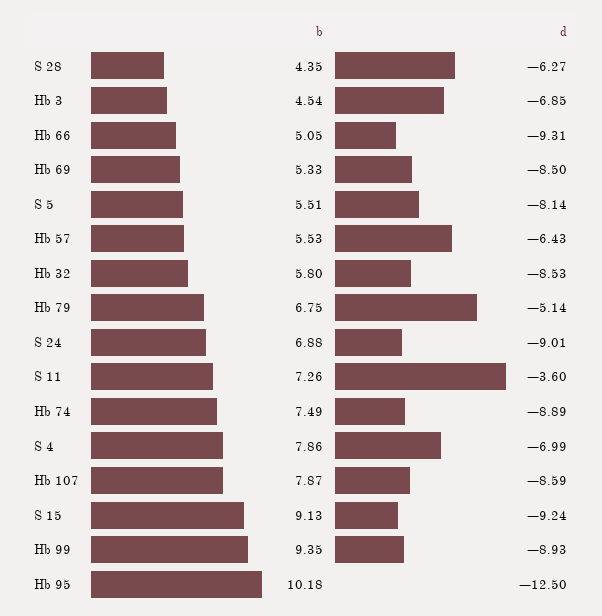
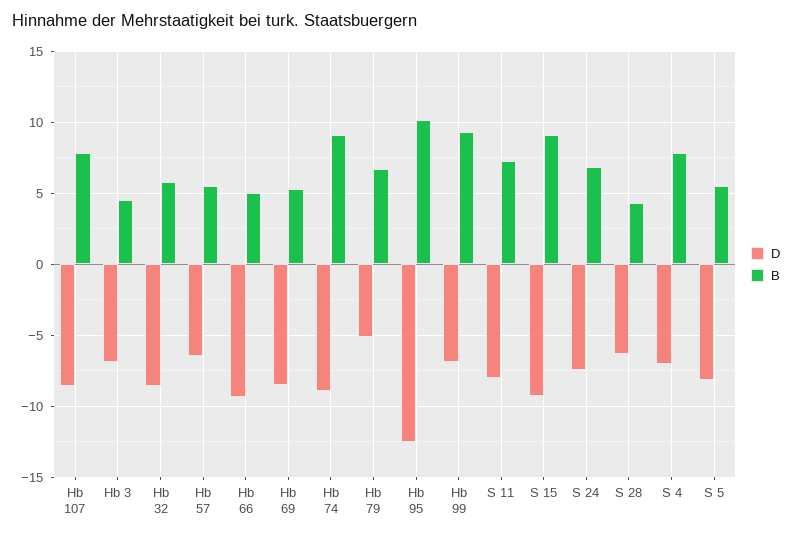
  {
    "b": {
      "S 28": 4.35,
      "Hb 3": 4.54,
      "Hb 66": 5.05,
      "Hb 69": 5.33,
      "S 5": 5.51,
      "Hb 57": 5.53,
      "Hb 32": 5.8,
      "Hb 79": 6.75,
      "S 24": 6.88,
      "S 11": 7.26,
-     "Hb 74": 7.49,
+     "Hb 74": 9,
      "S 4": 7.86,
      "Hb 107": 7.87,
      "S 15": 9.13,
      "Hb 99": 9.35,
      "Hb 95": 10.18
    },
    "d": {
      "S 28": -6.27,
      "Hb 3": -6.85,
      "Hb 66": -9.31,
      "Hb 69": -8.5,
      "S 5": -8.14,
      "Hb 57": -6.43,
      "Hb 32": -8.53,
      "Hb 79": -5.14,
-     "S 24": -9.01,
+     "S 24": -7.5,
-     "S 11": -3.6,
+     "S 11": -8,
      "Hb 74": -8.89,
      "S 4": -6.99,
      "Hb 107": -8.59,
      "S 15": -9.24,
-     "Hb 99": -8.93,
+     "Hb 99": -7,
      "Hb 95": -12.5
    }
  }

